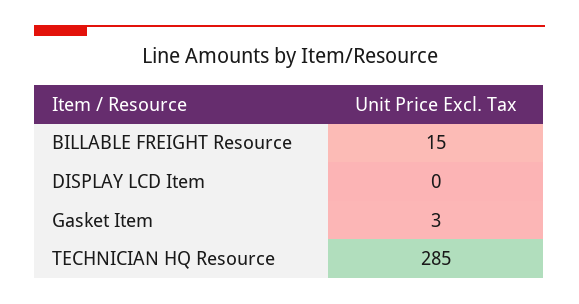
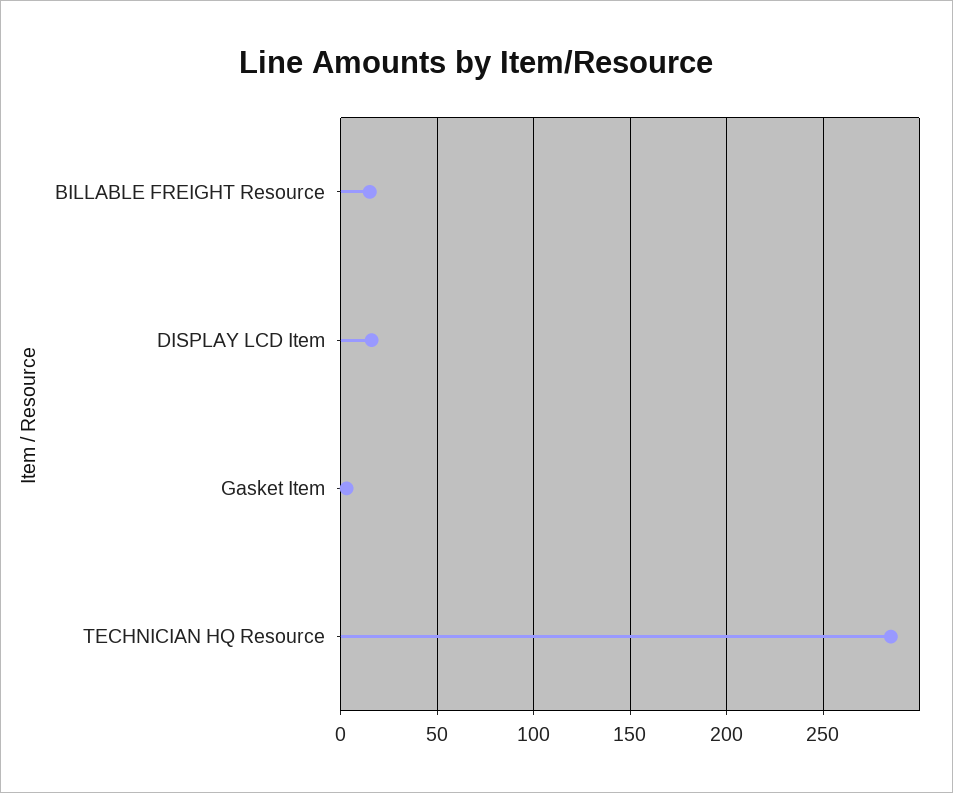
  {
    "BILLABLE FREIGHT Resource": 15,
-   "DISPLAY LCD Item": 0,
+   "DISPLAY LCD Item": 15,
    "Gasket Item": 3,
    "TECHNICIAN HQ Resource": 285
  }

